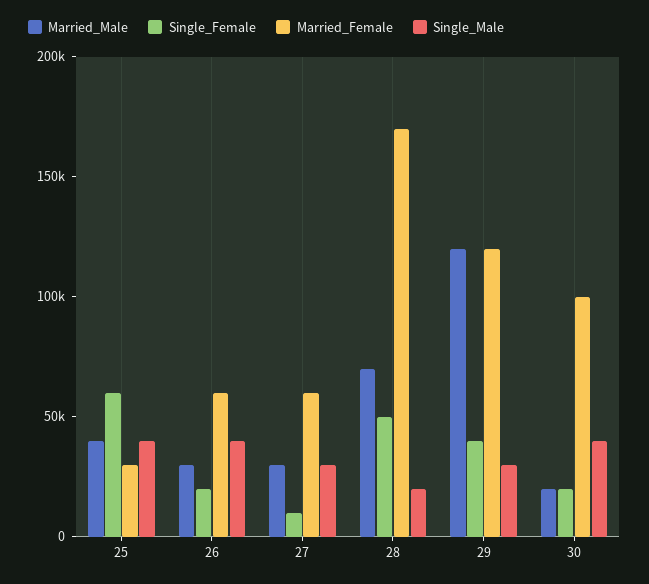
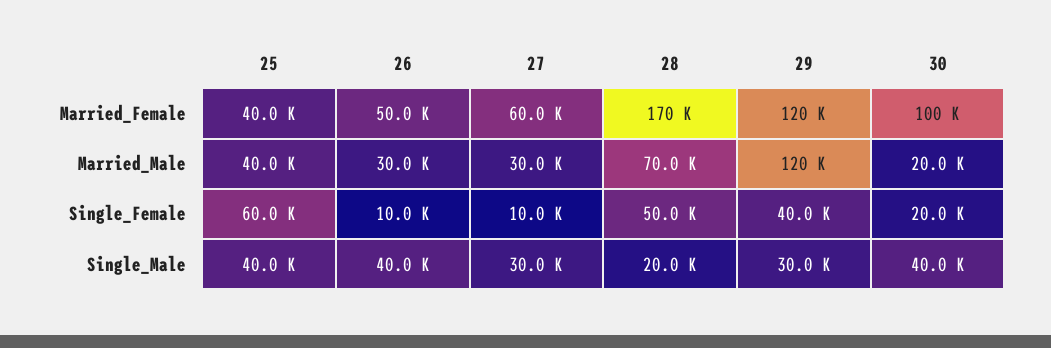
  {
    "Married_Male": {
      "25": 40000,
      "26": 30000,
      "27": 30000,
      "28": 70000,
      "29": 120000,
      "30": 20000
    },
    "Single_Female": {
      "25": 60000,
-     "26": 20000,
+     "26": 10000,
      "27": 10000,
      "28": 50000,
      "29": 40000,
      "30": 20000
    },
    "Married_Female": {
-     "25": 30000,
+     "25": 40000,
-     "26": 60000,
+     "26": 50000,
      "27": 60000,
      "28": 170000,
      "29": 120000,
      "30": 100000
    },
    "Single_Male": {
      "25": 40000,
      "26": 40000,
      "27": 30000,
      "28": 20000,
      "29": 30000,
      "30": 40000
    }
  }

